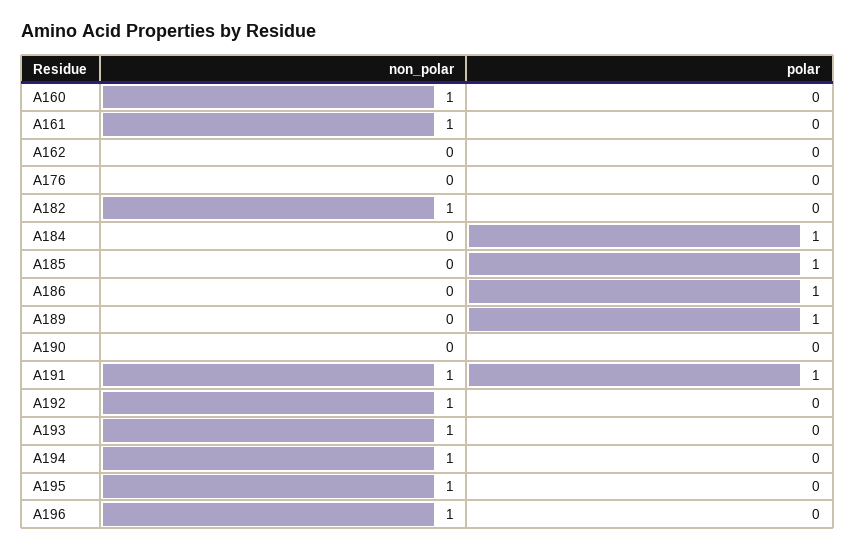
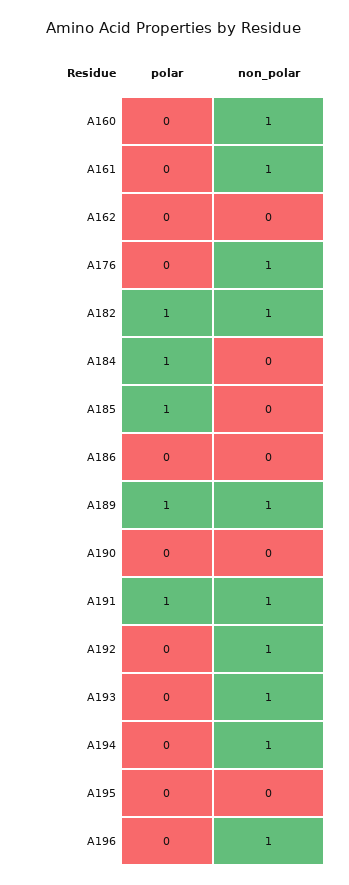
  {
    "non_polar": {
      "A160": 1,
      "A161": 1,
      "A162": 0,
-     "A176": 0,
+     "A176": 1,
      "A182": 1,
      "A184": 0,
      "A185": 0,
      "A186": 0,
-     "A189": 0,
+     "A189": 1,
      "A190": 0,
      "A191": 1,
      "A192": 1,
      "A193": 1,
      "A194": 1,
-     "A195": 1,
+     "A195": 0,
      "A196": 1
    },
    "polar": {
      "A160": 0,
      "A161": 0,
      "A162": 0,
      "A176": 0,
-     "A182": 0,
+     "A182": 1,
      "A184": 1,
      "A185": 1,
-     "A186": 1,
+     "A186": 0,
      "A189": 1,
      "A190": 0,
      "A191": 1,
      "A192": 0,
      "A193": 0,
      "A194": 0,
      "A195": 0,
      "A196": 0
    }
  }

